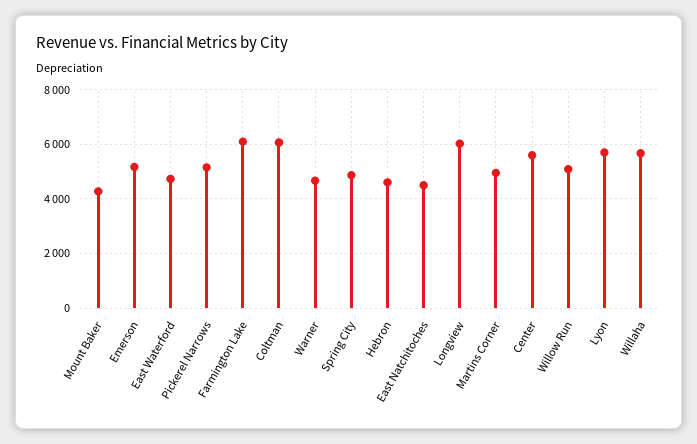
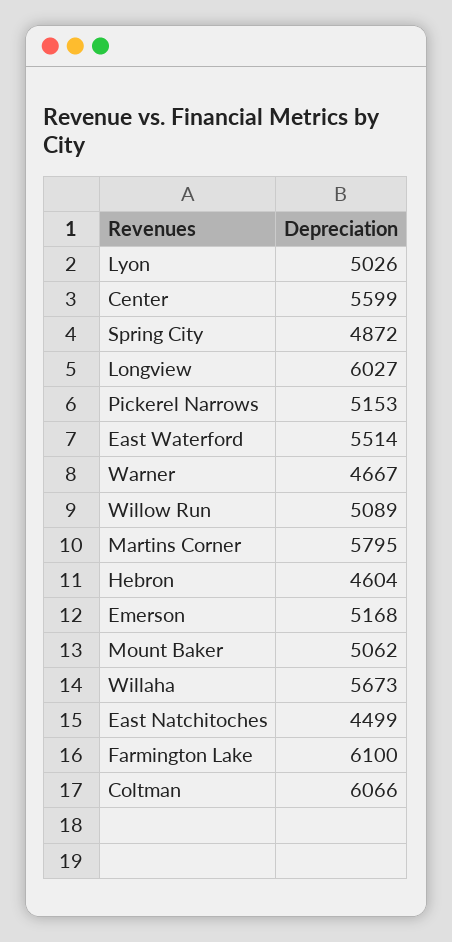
  {
-   "Mount Baker": 4250,
+   "Mount Baker": 5062,
    "Emerson": 5168,
-   "East Waterford": 4750,
+   "East Waterford": 5514,
    "Pickerel Narrows": 5153,
    "Farmington Lake": 6100,
    "Coltman": 6066,
    "Warner": 4667,
    "Spring City": 4872,
    "Hebron": 4604,
    "East Natchitoches": 4499,
    "Longview": 6027,
-   "Martins Corner": 5000,
+   "Martins Corner": 5795,
    "Center": 5599,
    "Willow Run": 5089,
-   "Lyon": 5750,
+   "Lyon": 5026,
    "Willaha": 5673
  }

